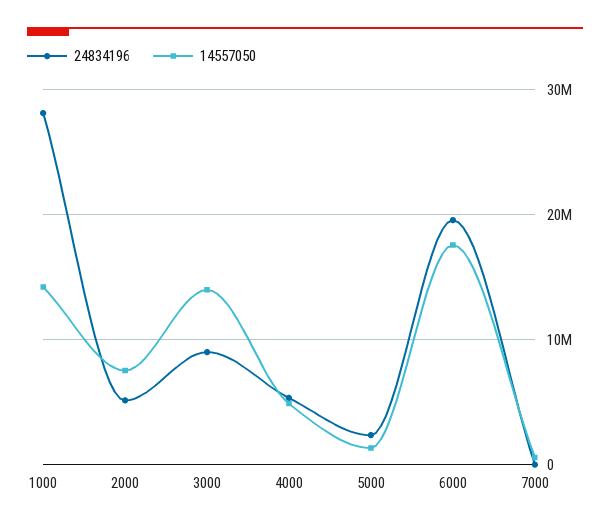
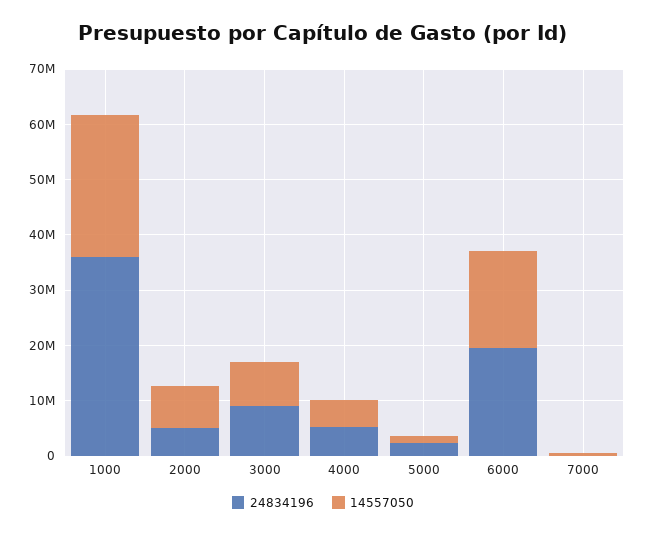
  {
    "24834196": {
-     "1000": 28000000,
+     "1000": 36000000,
      "2000": 5000000,
      "3000": 9000000,
      "4000": 5000000,
      "5000": 2000000,
      "6000": 20000000,
      "7000": 0
    },
    "14557050": {
-     "1000": 14000000,
+     "1000": 26000000,
      "2000": 8000000,
-     "3000": 14000000,
+     "3000": 8000000,
      "4000": 5000000,
      "5000": 1000000,
      "6000": 18000000,
      "7000": 1000000
    }
  }

